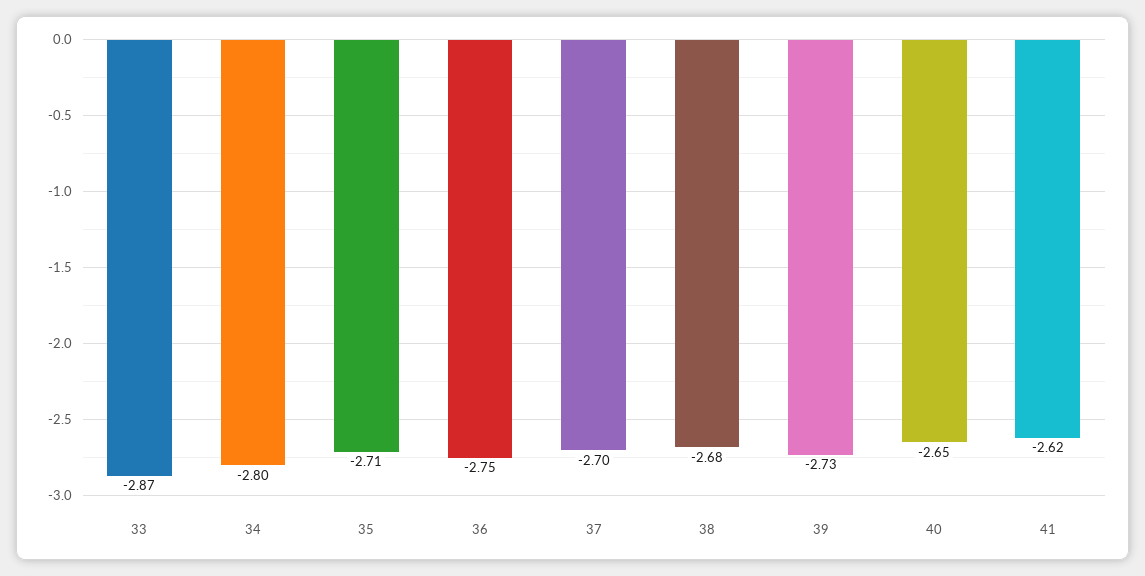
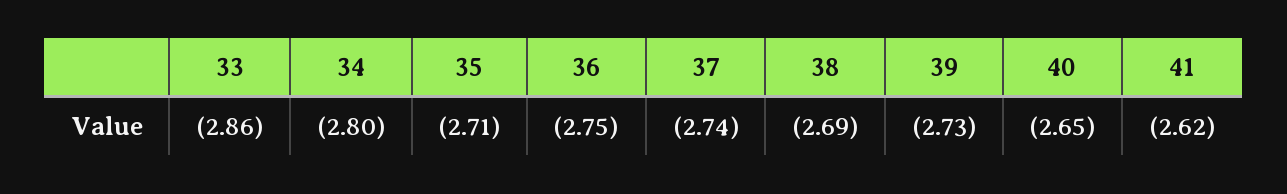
  {
-   "33": -2.87,
+   "33": -2.86,
    "34": -2.8,
    "35": -2.71,
    "36": -2.75,
-   "37": -2.7,
+   "37": -2.74,
-   "38": -2.68,
+   "38": -2.69,
    "39": -2.73,
    "40": -2.65,
    "41": -2.62
  }

